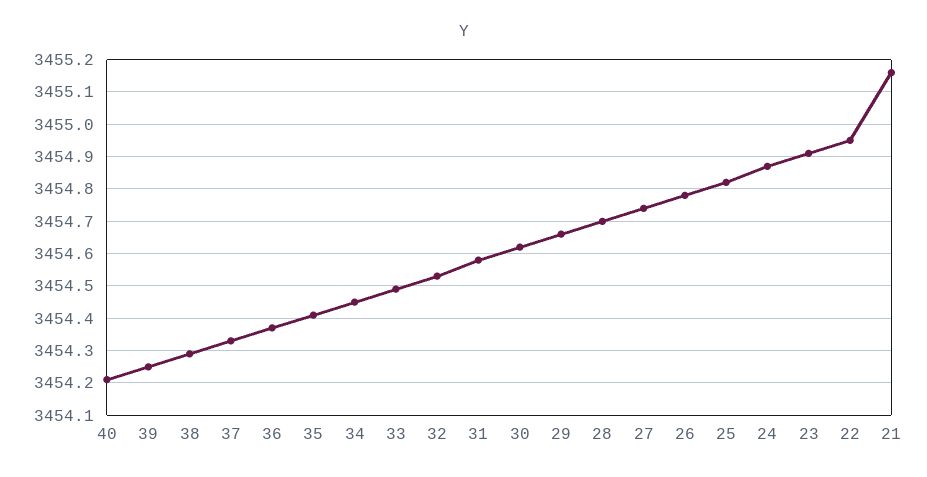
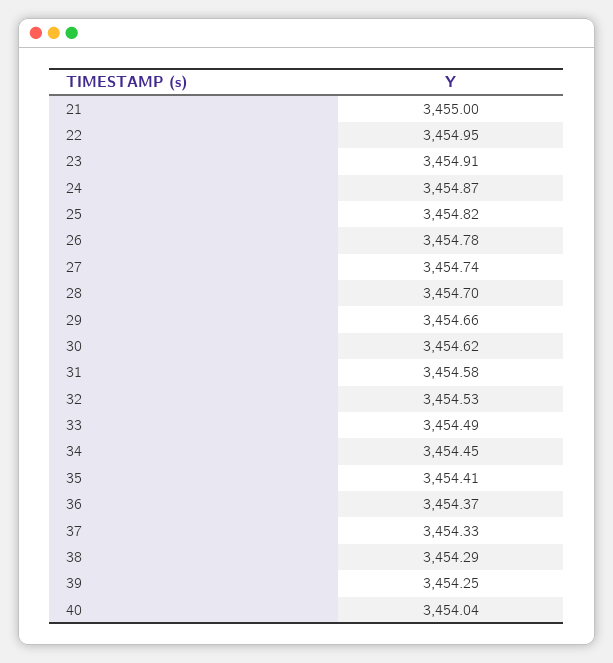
  {
-   "40": 3454.2,
+   "40": 3454.04,
    "39": 3454.25,
    "38": 3454.29,
    "37": 3454.33,
    "36": 3454.37,
    "35": 3454.41,
    "34": 3454.45,
    "33": 3454.49,
    "32": 3454.53,
    "31": 3454.58,
    "30": 3454.62,
    "29": 3454.66,
    "28": 3454.7,
    "27": 3454.74,
    "26": 3454.78,
    "25": 3454.82,
    "24": 3454.87,
    "23": 3454.91,
    "22": 3454.95,
-   "21": 3455.15
+   "21": 3455
  }

